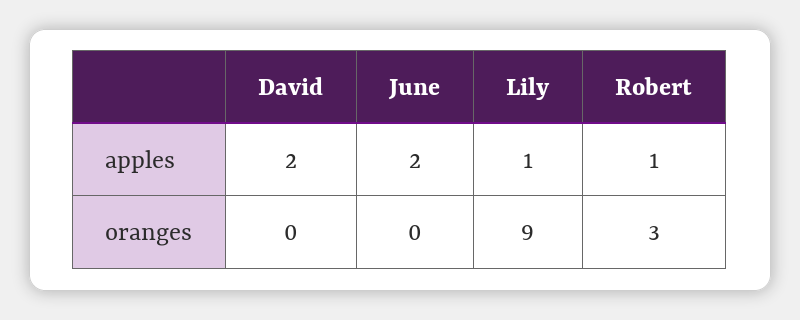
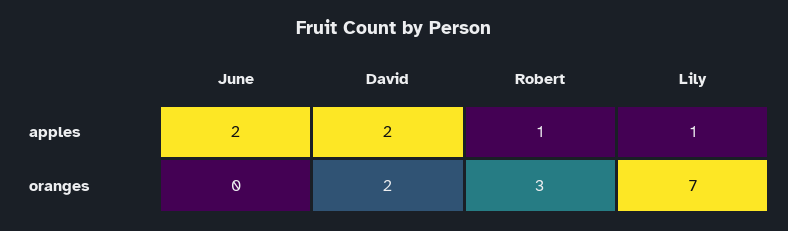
  {
    "David": {
      "apples": 2,
-     "oranges": 0
+     "oranges": 2
    },
    "June": {
      "apples": 2,
      "oranges": 0
    },
    "Lily": {
      "apples": 1,
-     "oranges": 9
+     "oranges": 7
    },
    "Robert": {
      "apples": 1,
      "oranges": 3
    }
  }

